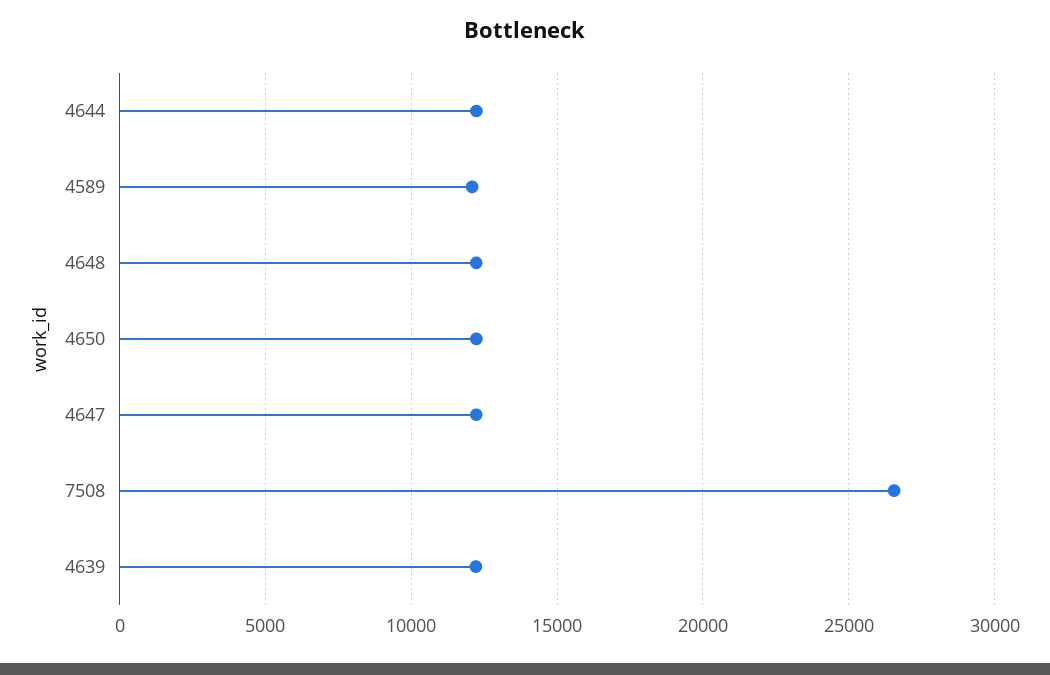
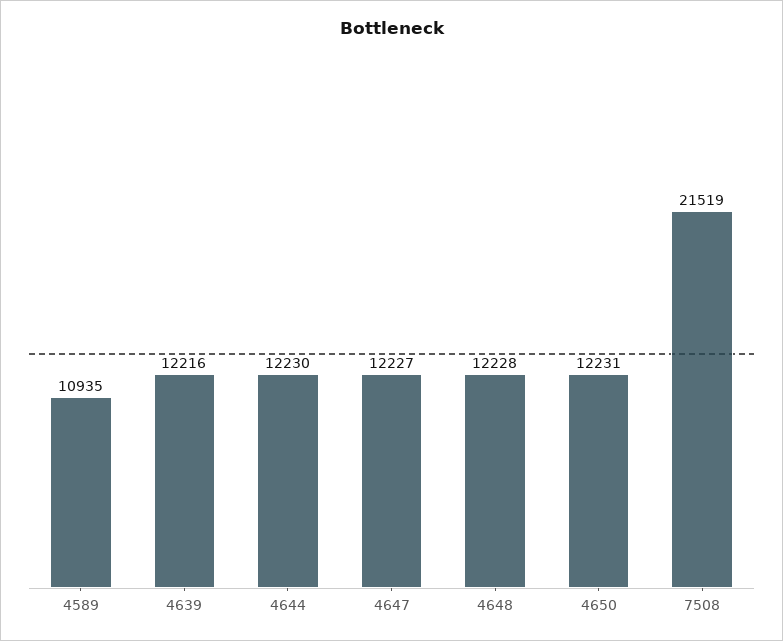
  {
    "4644": 12230,
-   "4589": 12000,
+   "4589": 10935,
    "4648": 12228,
    "4650": 12231,
    "4647": 12227,
-   "7508": 26500,
+   "7508": 21519,
    "4639": 12216
  }

